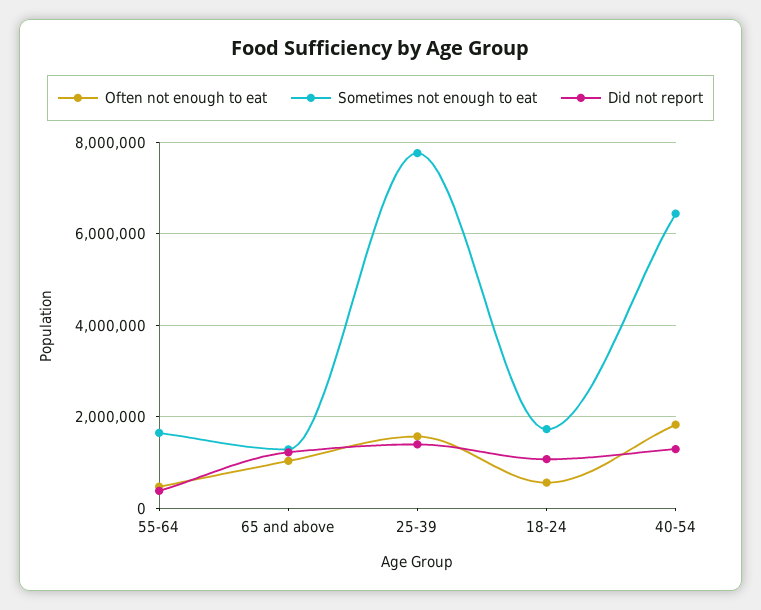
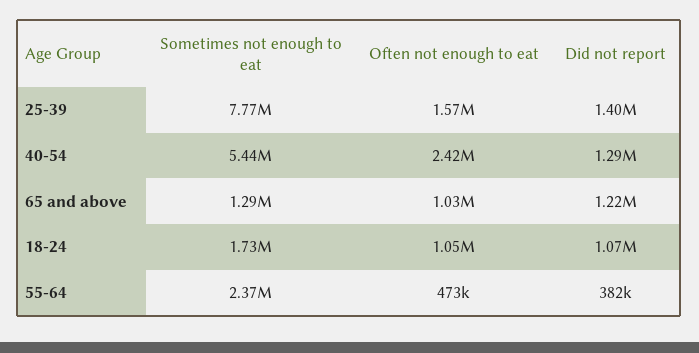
  {
    "Often not enough to eat": {
      "55-64": 473000,
      "65 and above": 1030000,
      "25-39": 1570000,
-     "18-24": 600000,
+     "18-24": 1050000,
-     "40-54": 1800000
+     "40-54": 2420000
    },
    "Sometimes not enough to eat": {
-     "55-64": 1600000,
+     "55-64": 2370000,
      "65 and above": 1290000,
      "25-39": 7770000,
      "18-24": 1730000,
-     "40-54": 6400000
+     "40-54": 5440000
    },
    "Did not report": {
      "55-64": 382000,
      "65 and above": 1220000,
      "25-39": 1400000,
      "18-24": 1070000,
      "40-54": 1290000
    }
  }

